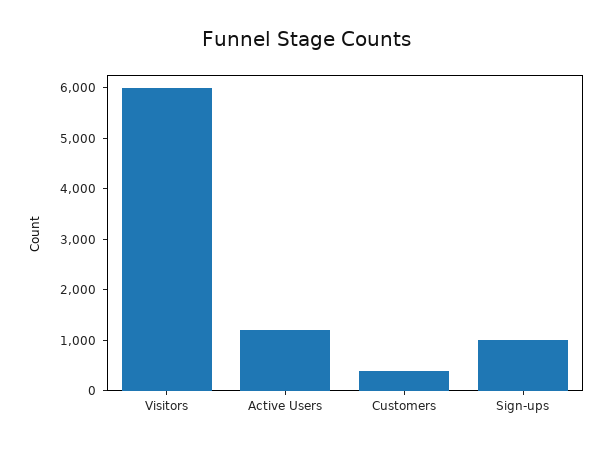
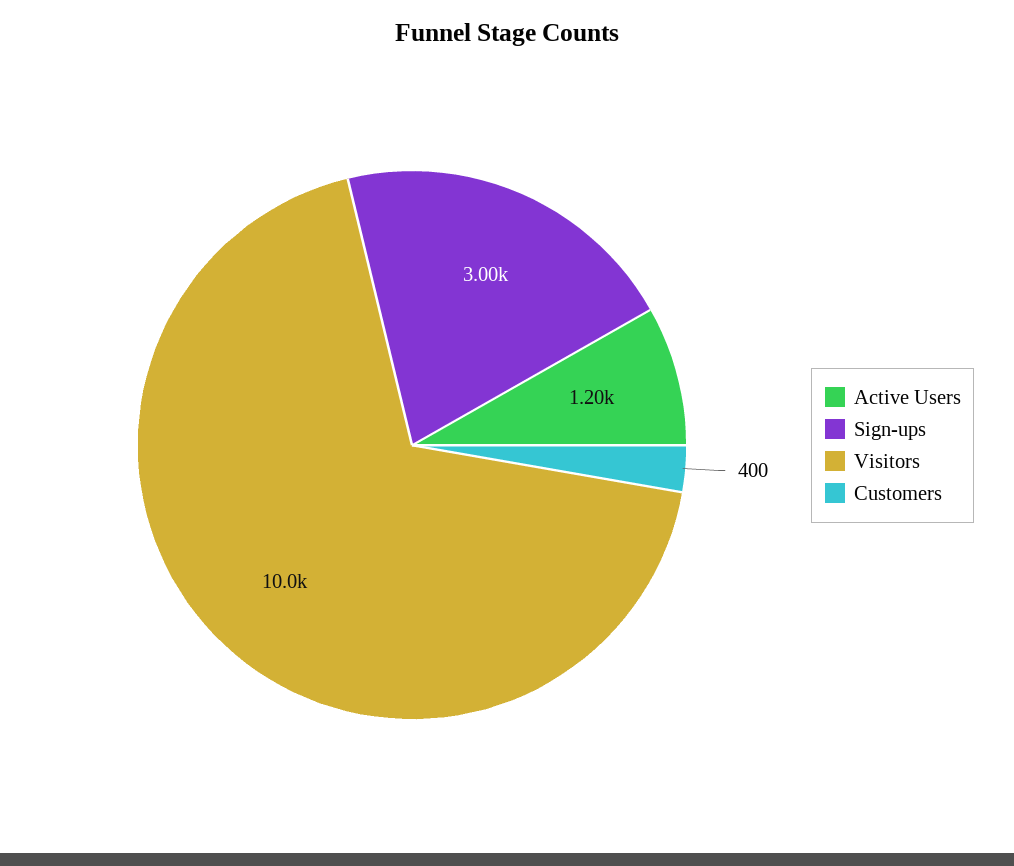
  {
-   "Visitors": 6000,
+   "Visitors": 10000,
    "Active Users": 1200,
    "Customers": 400,
-   "Sign-ups": 1000
+   "Sign-ups": 3000
  }

